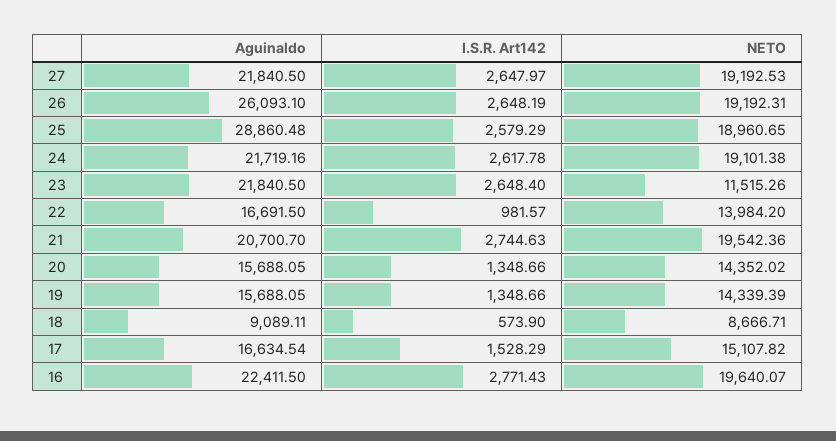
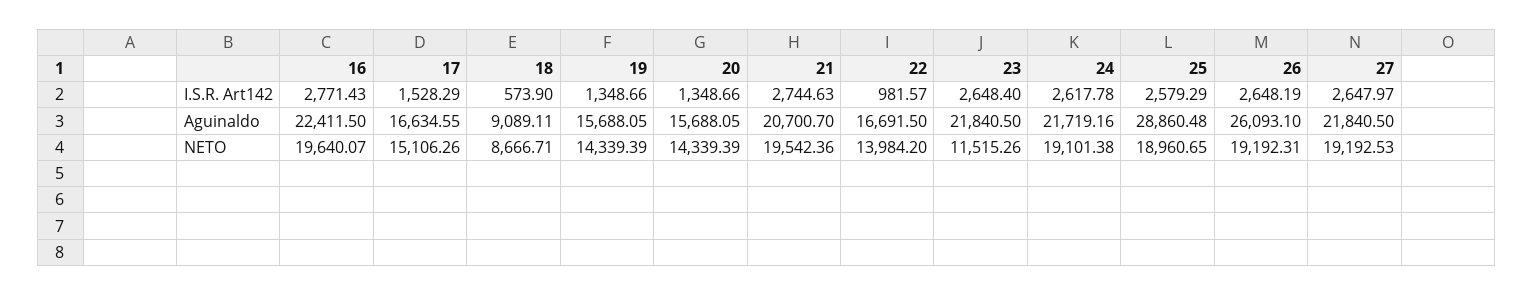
  {
    "Aguinaldo": {
      "27": 21840.5,
      "26": 26093.1,
      "25": 28860.48,
      "24": 21719.16,
      "23": 21840.5,
      "22": 16691.5,
      "21": 20700.7,
      "20": 15688.05,
      "19": 15688.05,
      "18": 9089.11,
-     "17": 16634.54,
+     "17": 16634.55,
      "16": 22411.5
    },
    "I.S.R. Art142": {
      "27": 2647.97,
      "26": 2648.19,
      "25": 2579.29,
      "24": 2617.78,
      "23": 2648.4,
      "22": 981.57,
      "21": 2744.63,
      "20": 1348.66,
      "19": 1348.66,
      "18": 573.9,
      "17": 1528.29,
      "16": 2771.43
    },
    "NETO": {
      "27": 19192.53,
      "26": 19192.31,
      "25": 18960.65,
      "24": 19101.38,
      "23": 11515.26,
      "22": 13984.2,
      "21": 19542.36,
-     "20": 14352.02,
+     "20": 14339.39,
      "19": 14339.39,
      "18": 8666.71,
-     "17": 15107.82,
+     "17": 15106.26,
      "16": 19640.07
    }
  }

